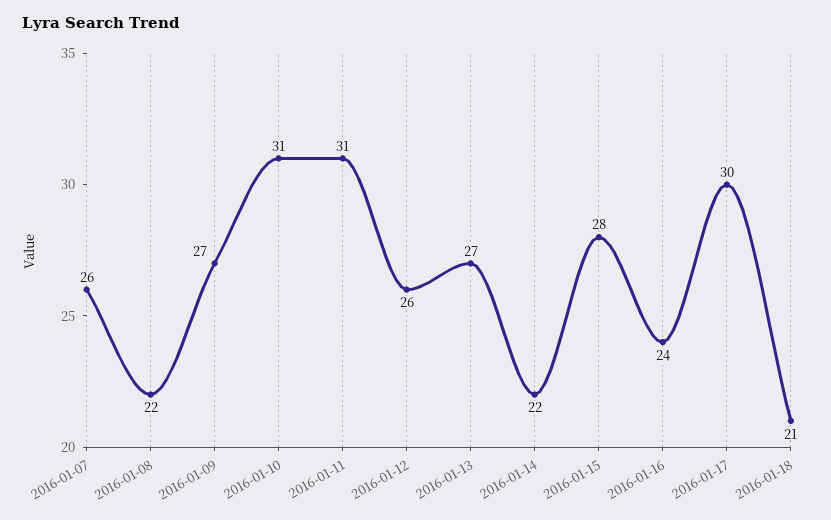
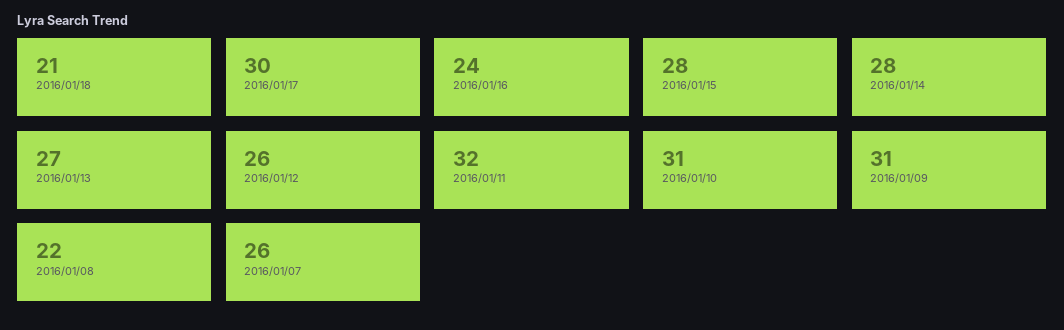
  {
    "2016-01-07": 26,
    "2016-01-08": 22,
-   "2016-01-09": 27,
+   "2016-01-09": 31,
    "2016-01-10": 31,
-   "2016-01-11": 31,
+   "2016-01-11": 32,
    "2016-01-12": 26,
    "2016-01-13": 27,
-   "2016-01-14": 22,
+   "2016-01-14": 28,
    "2016-01-15": 28,
    "2016-01-16": 24,
    "2016-01-17": 30,
    "2016-01-18": 21
  }

